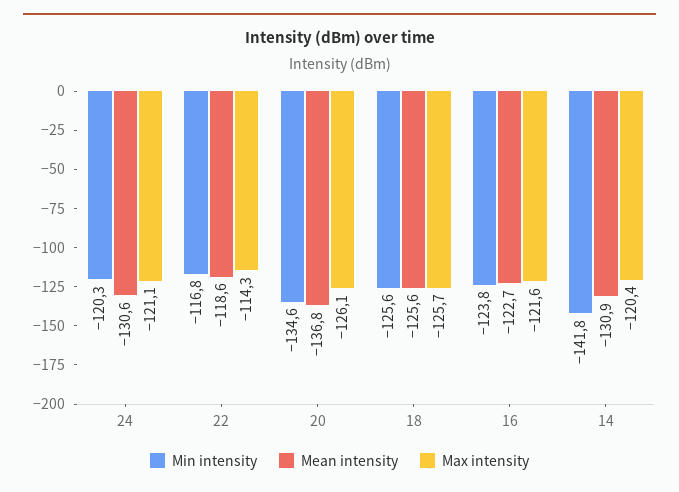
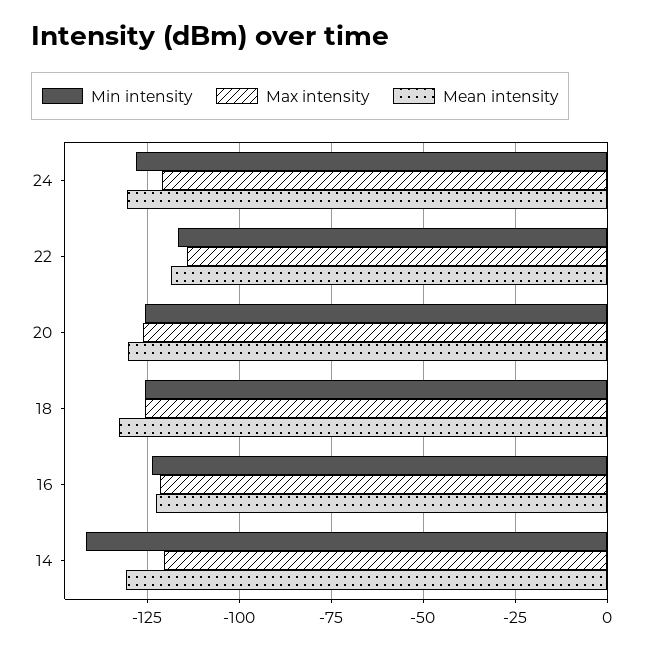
  {
    "Min intensity": {
-     "24": -120.3,
+     "24": -127.5,
      "22": -116.8,
-     "20": -134.6,
+     "20": -125,
      "18": -125.6,
      "16": -123.8,
      "14": -141.8
    },
    "Mean intensity": {
      "24": -130.6,
      "22": -118.6,
-     "20": -136.8,
+     "20": -130,
-     "18": -125.6,
+     "18": -132.5,
      "16": -122.7,
      "14": -130.9
    },
    "Max intensity": {
      "24": -121.1,
      "22": -114.3,
      "20": -126.1,
      "18": -125.7,
      "16": -121.6,
      "14": -120.4
    }
  }

